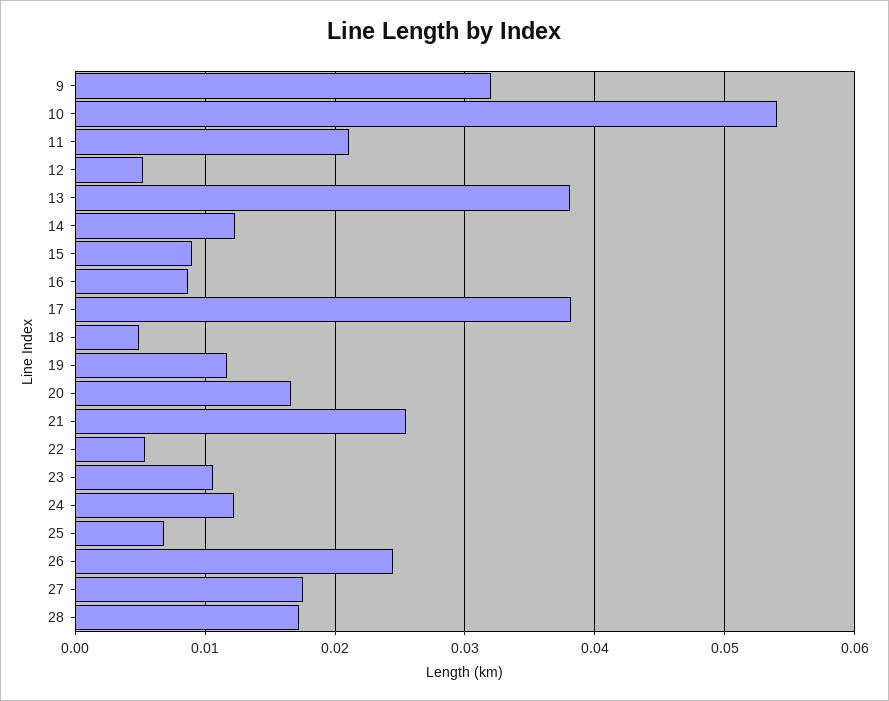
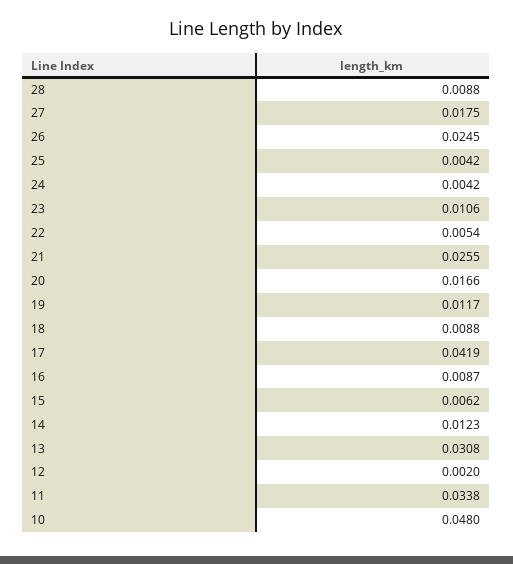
  {
-   "9": 0.032,
-   "10": 0.054,
+   "10": 0.048,
-   "11": 0.021,
+   "11": 0.0338,
-   "12": 0.005,
+   "12": 0.002,
-   "13": 0.038,
+   "13": 0.0308,
    "14": 0.0123,
-   "15": 0.009,
+   "15": 0.0062,
    "16": 0.0087,
-   "17": 0.038,
+   "17": 0.0419,
-   "18": 0.005,
+   "18": 0.0088,
    "19": 0.0117,
    "20": 0.0166,
    "21": 0.0255,
    "22": 0.0054,
    "23": 0.0106,
-   "24": 0.012,
+   "24": 0.0042,
-   "25": 0.007,
+   "25": 0.0042,
    "26": 0.0245,
    "27": 0.0175,
-   "28": 0.017
+   "28": 0.0088
  }

